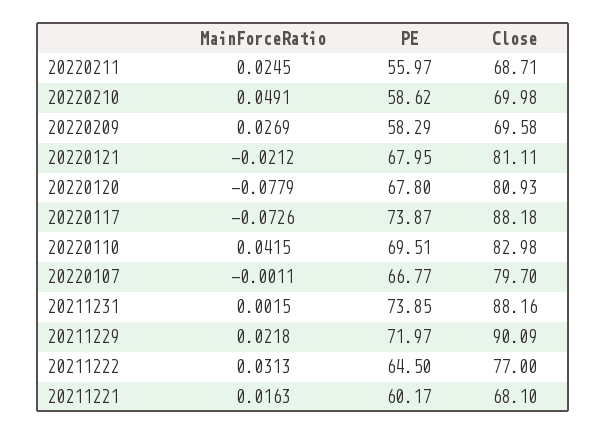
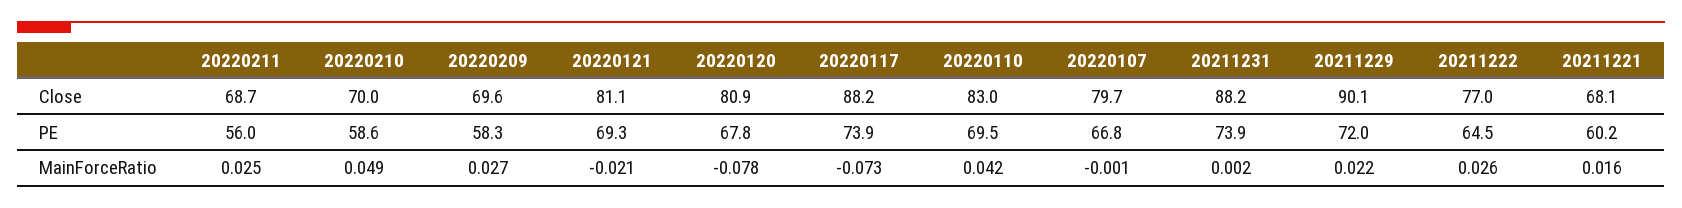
  {
    "MainForceRatio": {
      "20220211": 0.0245,
      "20220210": 0.0491,
      "20220209": 0.0269,
      "20220121": -0.0212,
      "20220120": -0.0779,
      "20220117": -0.0726,
      "20220110": 0.0415,
      "20220107": -0.0011,
      "20211231": 0.0015,
      "20211229": 0.0218,
-     "20211222": 0.0313,
+     "20211222": 0.026,
      "20211221": 0.0163
    },
    "PE": {
      "20220211": 55.97,
      "20220210": 58.62,
      "20220209": 58.29,
-     "20220121": 67.95,
+     "20220121": 69.3,
      "20220120": 67.8,
      "20220117": 73.87,
      "20220110": 69.51,
      "20220107": 66.77,
      "20211231": 73.85,
      "20211229": 71.97,
      "20211222": 64.5,
      "20211221": 60.17
    },
    "Close": {
      "20220211": 68.71,
      "20220210": 69.98,
      "20220209": 69.58,
      "20220121": 81.11,
      "20220120": 80.93,
      "20220117": 88.18,
      "20220110": 82.98,
      "20220107": 79.7,
      "20211231": 88.16,
      "20211229": 90.09,
      "20211222": 77,
      "20211221": 68.1
    }
  }

